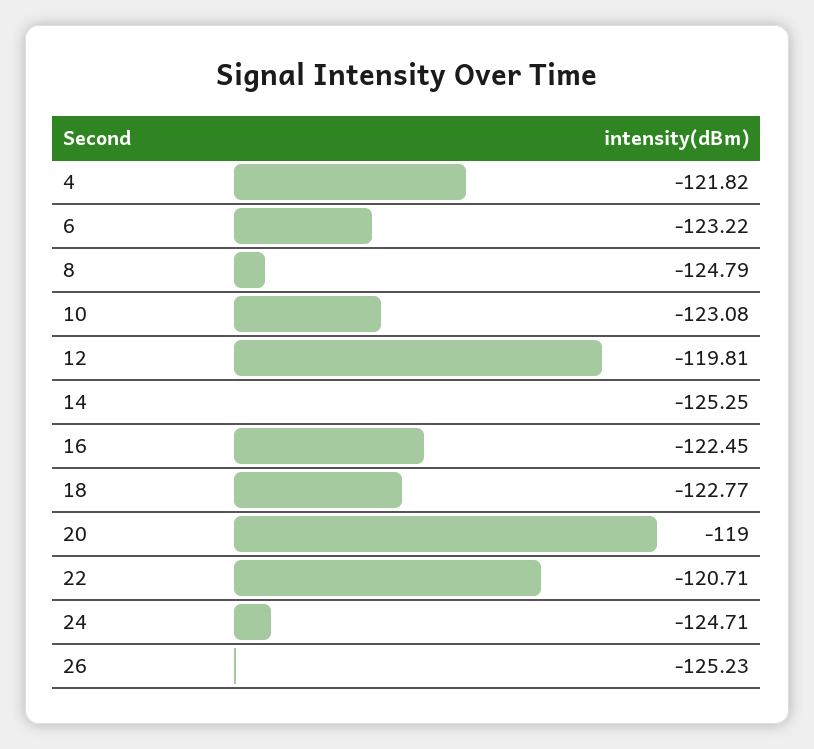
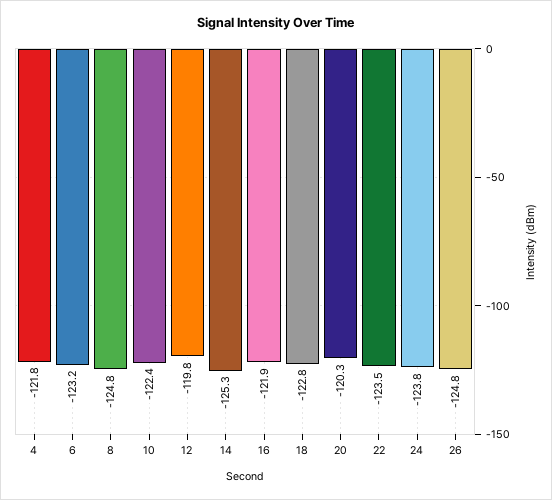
  {
    "4": -121.82,
    "6": -123.22,
    "8": -124.79,
-   "10": -123.08,
+   "10": -122.4,
    "12": -119.81,
    "14": -125.25,
-   "16": -122.45,
+   "16": -121.9,
    "18": -122.77,
-   "20": -119,
+   "20": -120.3,
-   "22": -120.71,
+   "22": -123.5,
-   "24": -124.71,
+   "24": -123.8,
-   "26": -125.23
+   "26": -124.8
  }

